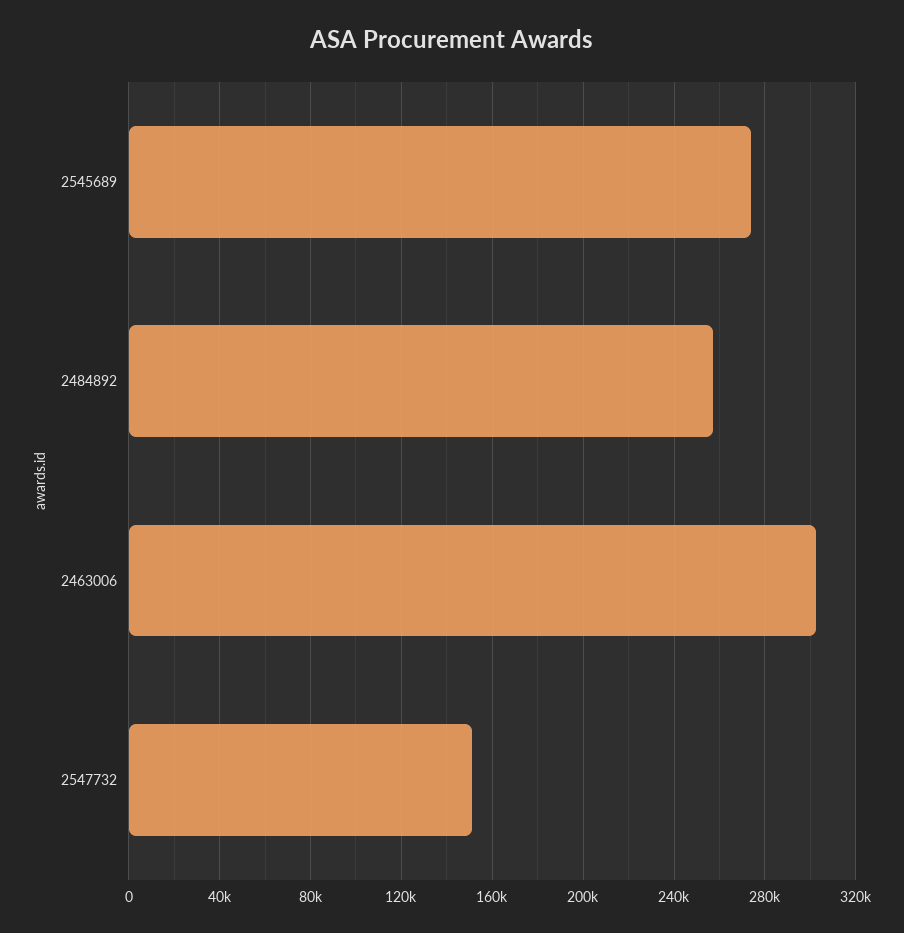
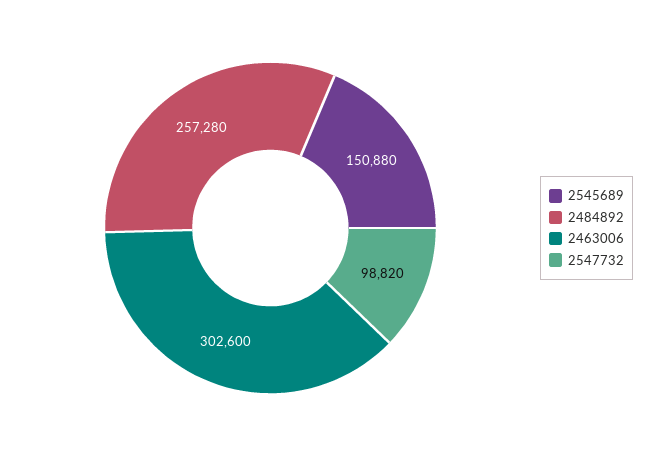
  {
-   "2545689": 275000,
+   "2545689": 150880,
    "2484892": 257280,
    "2463006": 302600,
-   "2547732": 150000
+   "2547732": 98820
  }

